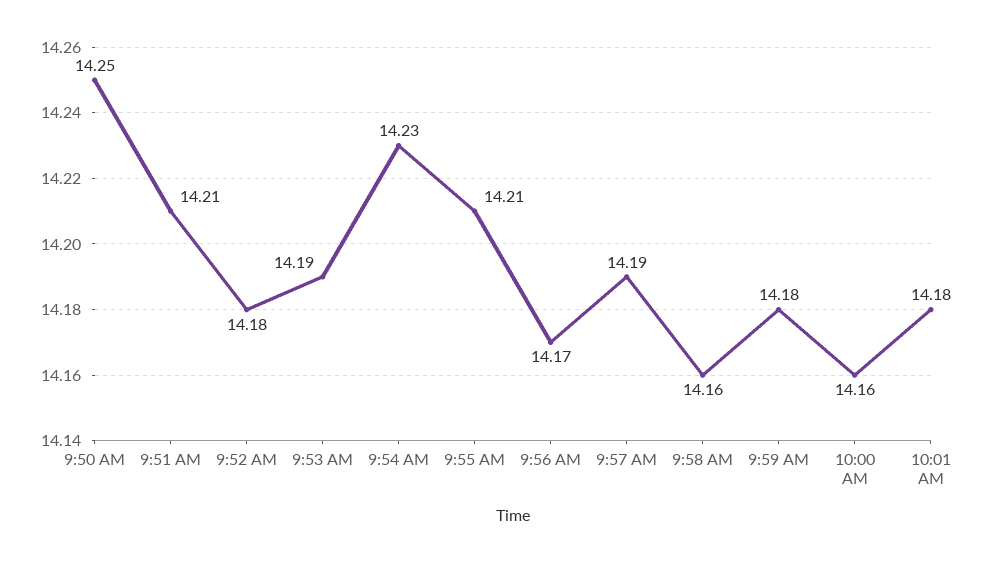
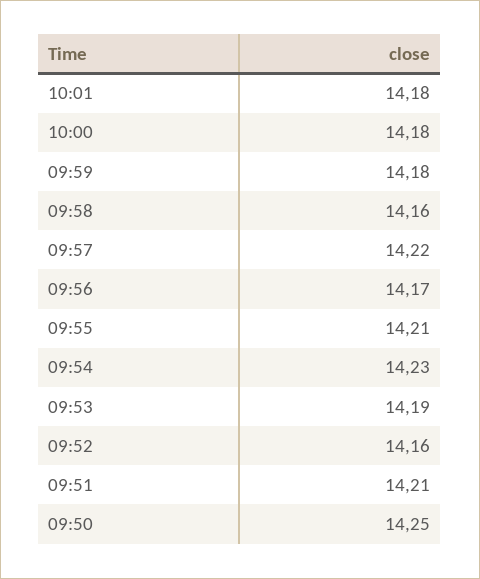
  {
    "9:50 AM": 14.25,
    "9:51 AM": 14.21,
-   "9:52 AM": 14.18,
+   "9:52 AM": 14.16,
    "9:53 AM": 14.19,
    "9:54 AM": 14.23,
    "9:55 AM": 14.21,
    "9:56 AM": 14.17,
-   "9:57 AM": 14.19,
+   "9:57 AM": 14.22,
    "9:58 AM": 14.16,
    "9:59 AM": 14.18,
-   "10:00 AM": 14.16,
+   "10:00 AM": 14.18,
    "10:01 AM": 14.18
  }

